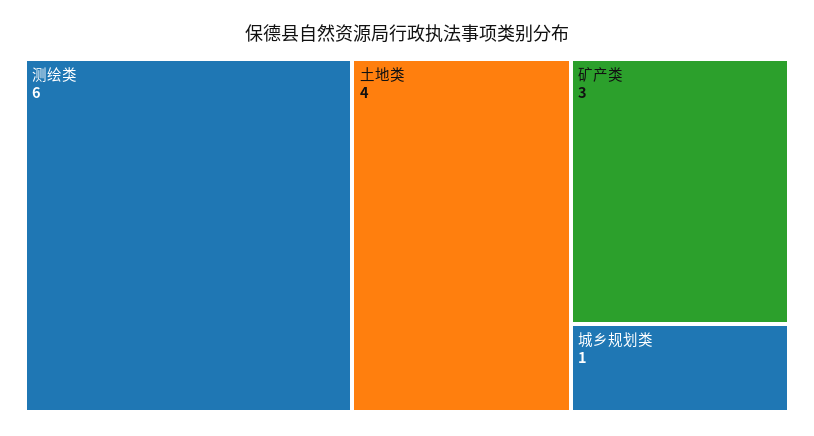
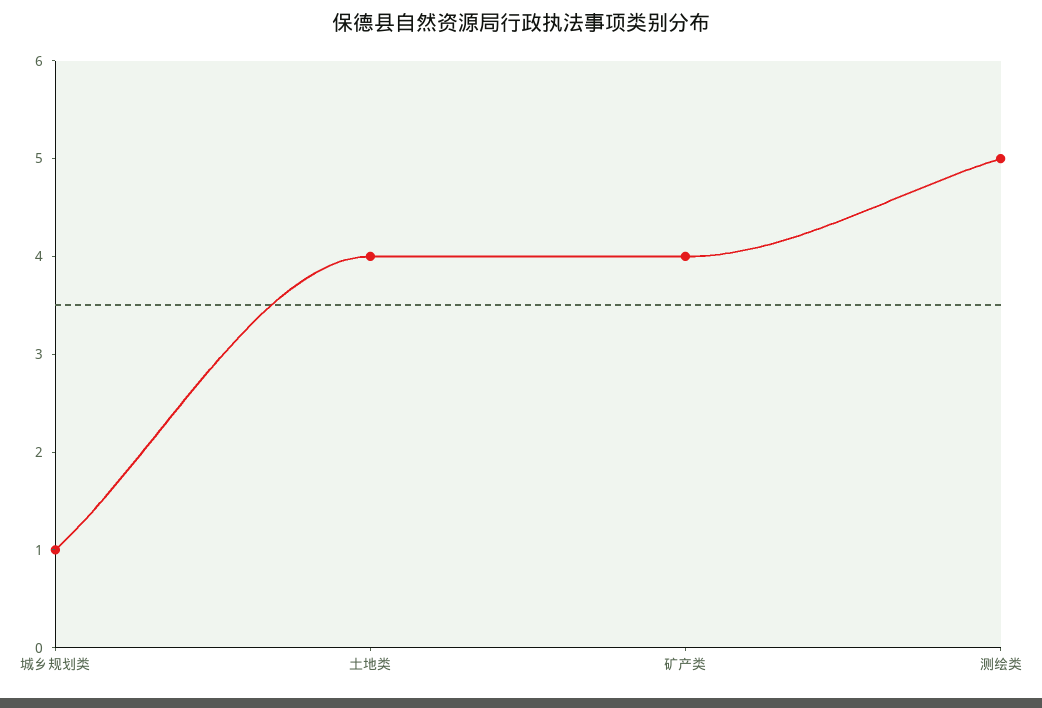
  {
-   "测绘类": 6,
+   "测绘类": 5,
    "土地类": 4,
-   "矿产类": 3,
+   "矿产类": 4,
    "城乡规划类": 1
  }

